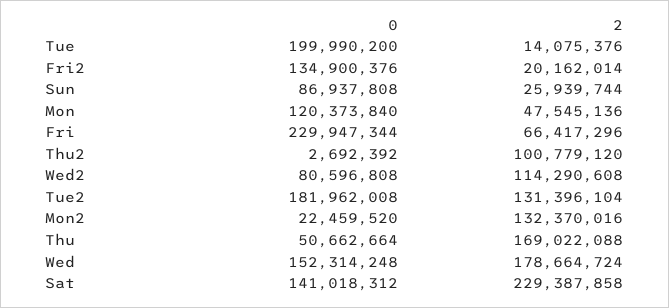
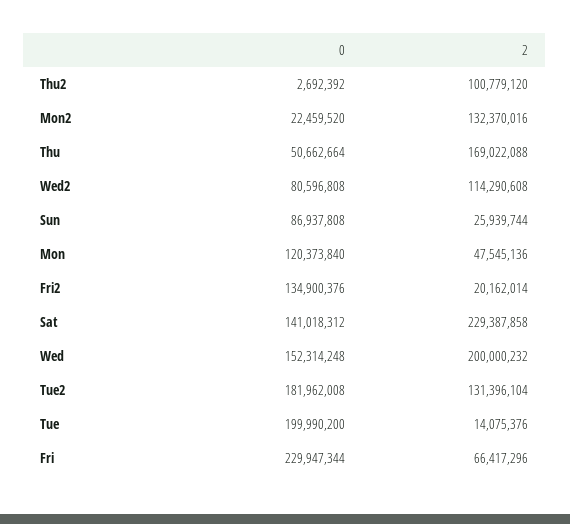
  {
    "0": {
      "Tue": 199990200,
      "Fri2": 134900376,
      "Sun": 86937808,
      "Mon": 120373840,
      "Fri": 229947344,
      "Thu2": 2692392,
      "Wed2": 80596808,
      "Tue2": 181962008,
      "Mon2": 22459520,
      "Thu": 50662664,
      "Wed": 152314248,
      "Sat": 141018312
    },
    "2": {
      "Tue": 14075376,
      "Fri2": 20162014,
      "Sun": 25939744,
      "Mon": 47545136,
      "Fri": 66417296,
      "Thu2": 100779120,
      "Wed2": 114290608,
      "Tue2": 131396104,
      "Mon2": 132370016,
      "Thu": 169022088,
-     "Wed": 178664724,
+     "Wed": 200000232,
      "Sat": 229387858
    }
  }

